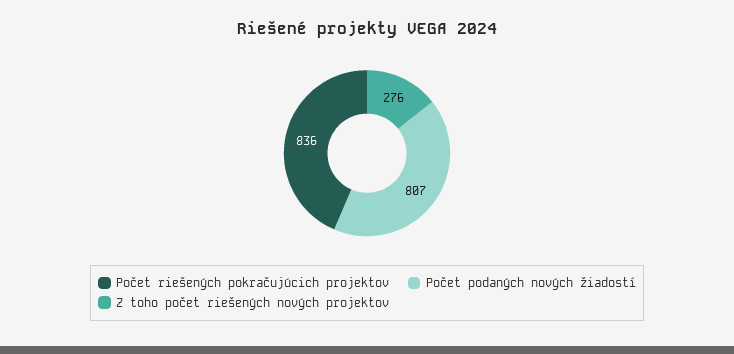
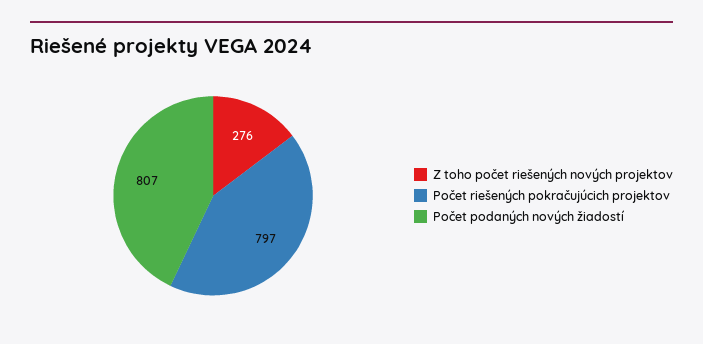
  {
-   "Počet riešených pokračujúcich projektov": 836,
+   "Počet riešených pokračujúcich projektov": 797,
    "Počet podaných nových žiadostí": 807,
    "Z toho počet riešených nových projektov": 276
  }

